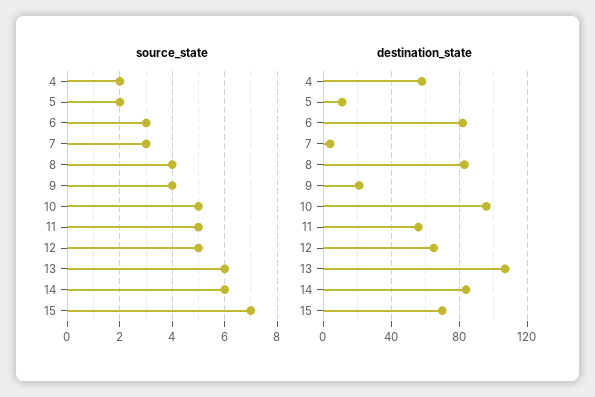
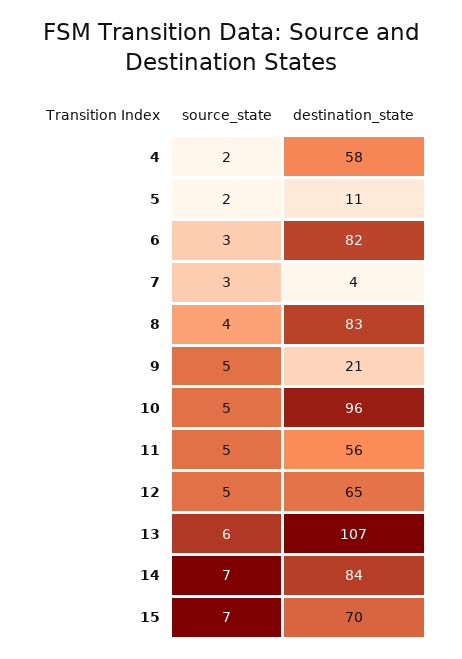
  {
    "source_state": {
      "4": 2,
      "5": 2,
      "6": 3,
      "7": 3,
      "8": 4,
-     "9": 4,
+     "9": 5,
      "10": 5,
      "11": 5,
      "12": 5,
      "13": 6,
-     "14": 6,
+     "14": 7,
      "15": 7
    },
    "destination_state": {
      "4": 58,
      "5": 11,
      "6": 82,
      "7": 4,
      "8": 83,
      "9": 21,
      "10": 96,
      "11": 56,
      "12": 65,
      "13": 107,
      "14": 84,
      "15": 70
    }
  }

